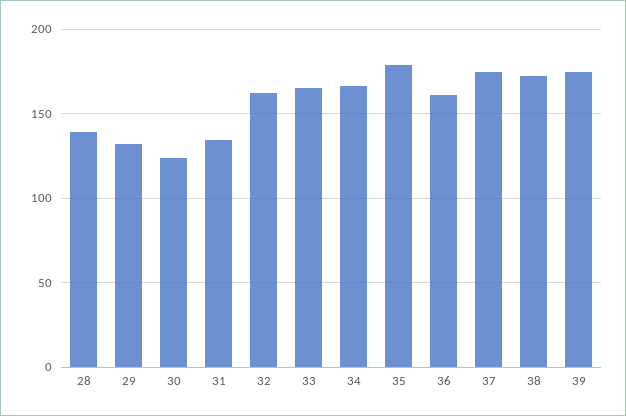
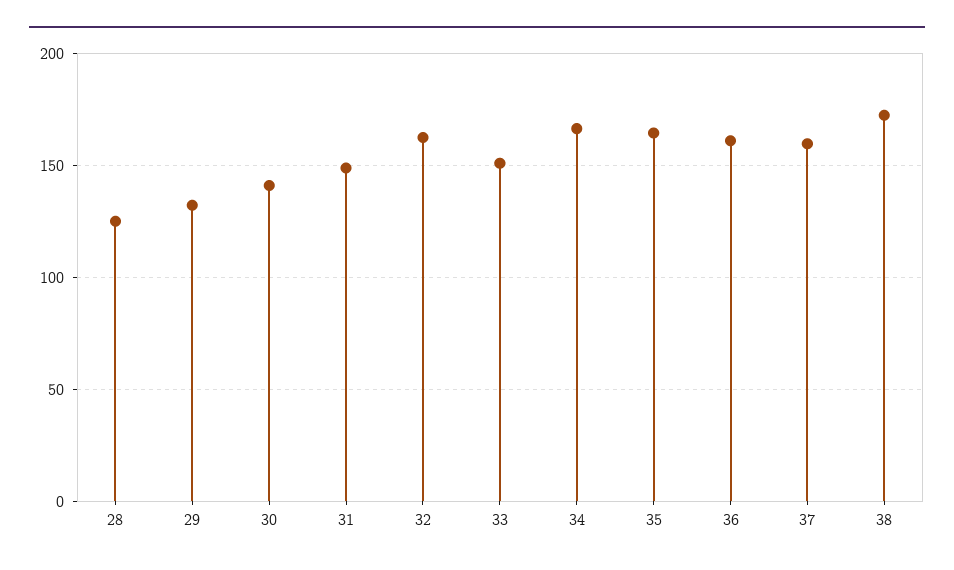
  {
-   "28": 140,
+   "28": 125,
    "29": 130,
-   "30": 125,
+   "30": 140,
-   "31": 135,
+   "31": 150,
    "32": 165,
-   "33": 165,
+   "33": 150,
    "34": 165,
-   "35": 180,
+   "35": 165,
    "36": 160,
-   "37": 175,
+   "37": 160,
-   "38": 175,
+   "38": 175
-   "39": 175
  }

